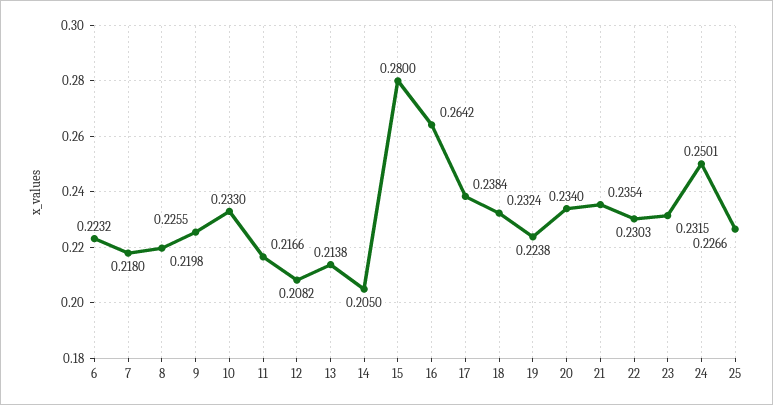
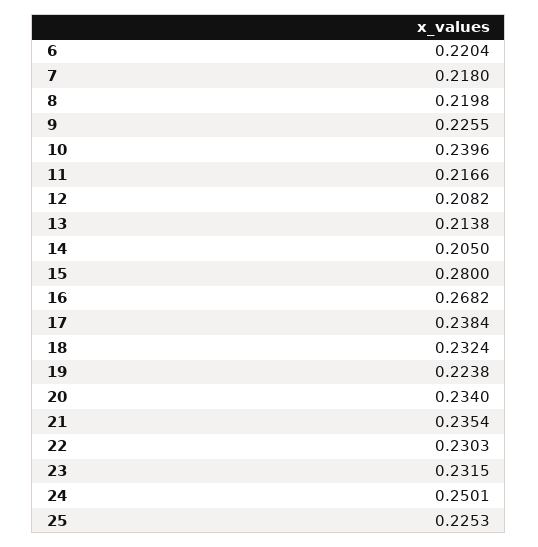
  {
-   "6": 0.2232,
+   "6": 0.2204,
    "7": 0.218,
    "8": 0.2198,
    "9": 0.2255,
-   "10": 0.233,
+   "10": 0.2396,
    "11": 0.2166,
    "12": 0.2082,
    "13": 0.2138,
    "14": 0.205,
    "15": 0.28,
-   "16": 0.2642,
+   "16": 0.2682,
    "17": 0.2384,
    "18": 0.2324,
    "19": 0.2238,
    "20": 0.234,
    "21": 0.2354,
    "22": 0.2303,
    "23": 0.2315,
    "24": 0.2501,
-   "25": 0.2266
+   "25": 0.2253
  }

